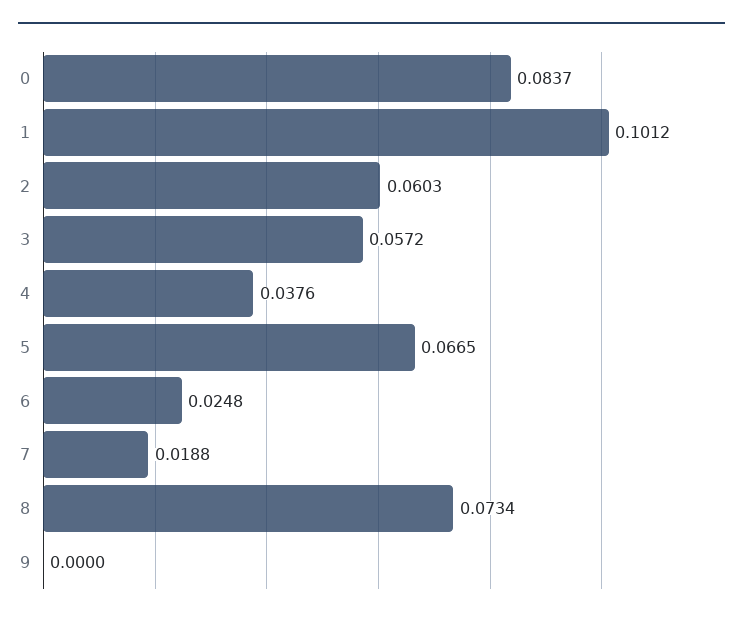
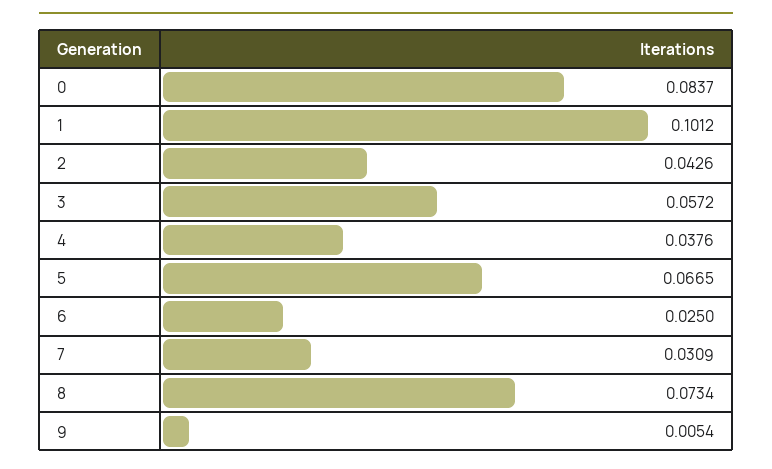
  {
    "0": 0.0837,
    "1": 0.1012,
-   "2": 0.0603,
+   "2": 0.0426,
    "3": 0.0572,
    "4": 0.0376,
    "5": 0.0665,
-   "6": 0.0248,
+   "6": 0.025,
-   "7": 0.0188,
+   "7": 0.0309,
    "8": 0.0734,
-   "9": 0
+   "9": 0.0054
  }

